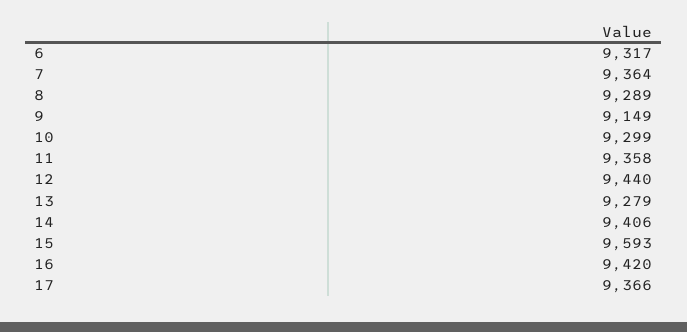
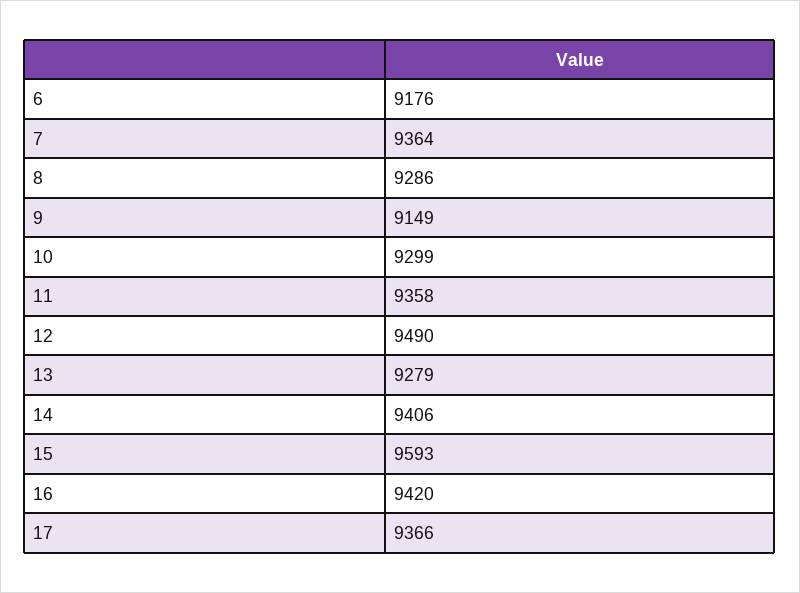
  {
-   "6": 9317,
+   "6": 9176,
    "7": 9364,
-   "8": 9289,
+   "8": 9286,
    "9": 9149,
    "10": 9299,
    "11": 9358,
-   "12": 9440,
+   "12": 9490,
    "13": 9279,
    "14": 9406,
    "15": 9593,
    "16": 9420,
    "17": 9366
  }

